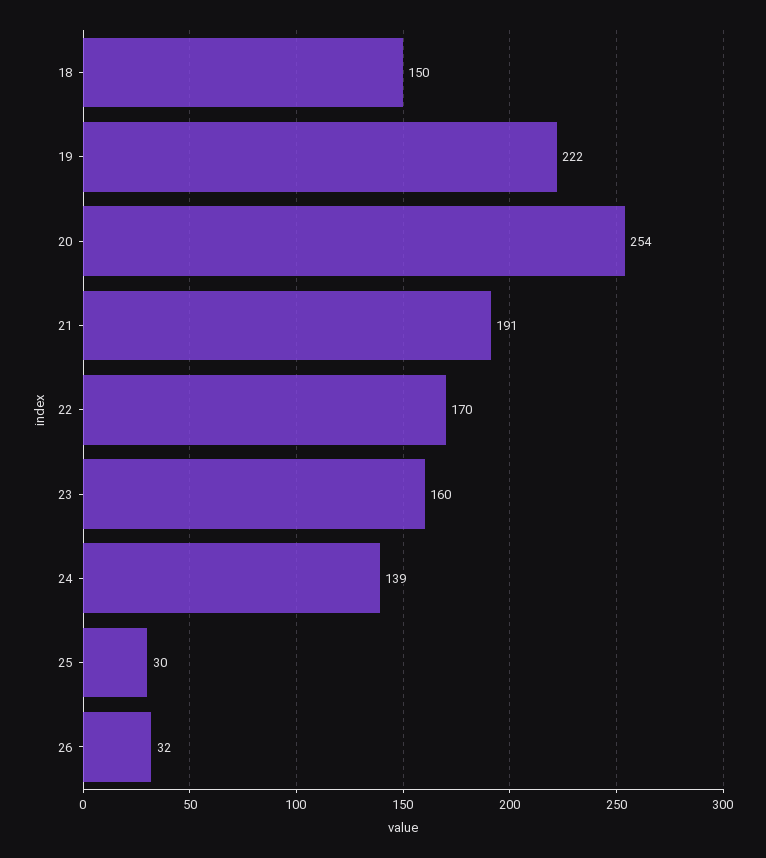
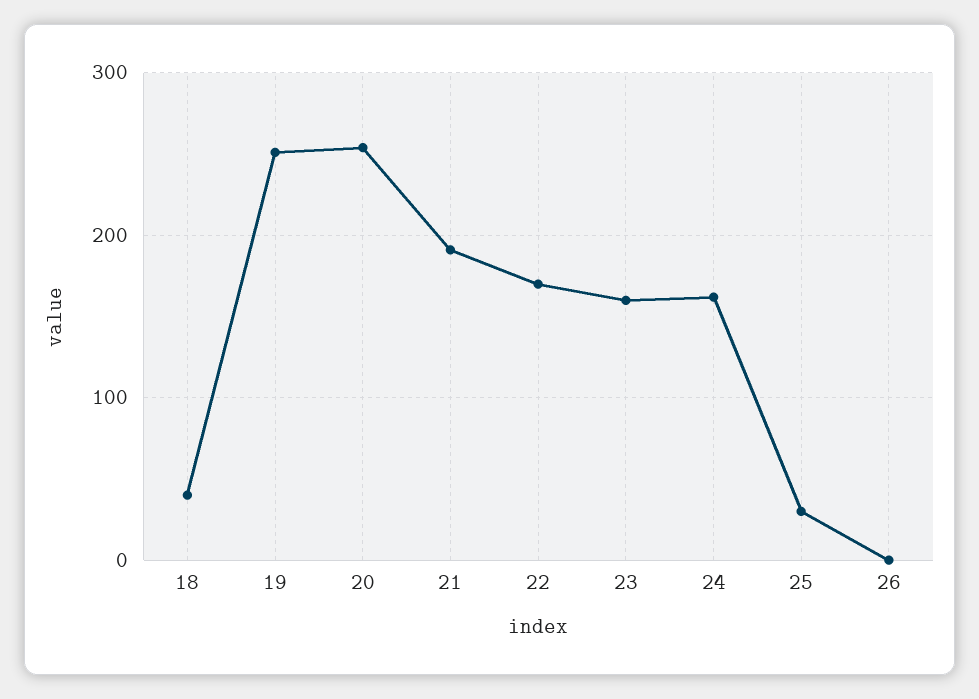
  {
-   "18": 150,
+   "18": 40,
-   "19": 222,
+   "19": 250,
    "20": 254,
    "21": 191,
    "22": 170,
    "23": 160,
-   "24": 139,
+   "24": 160,
    "25": 30,
-   "26": 32
+   "26": 0
  }

